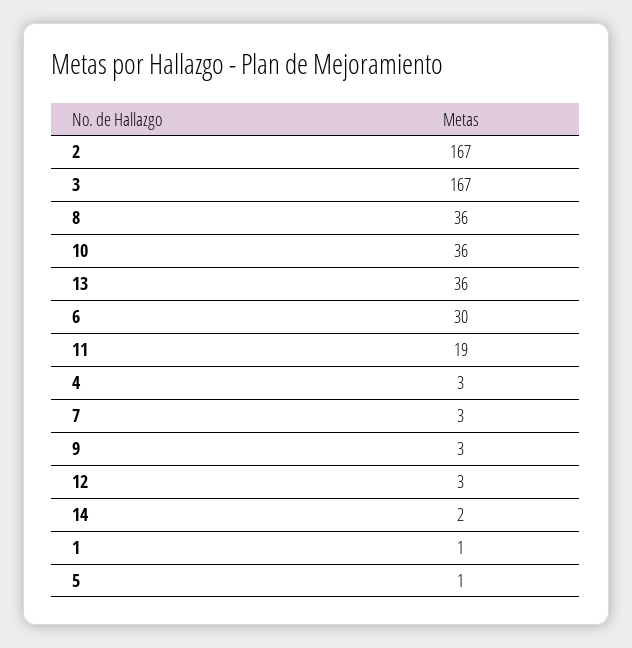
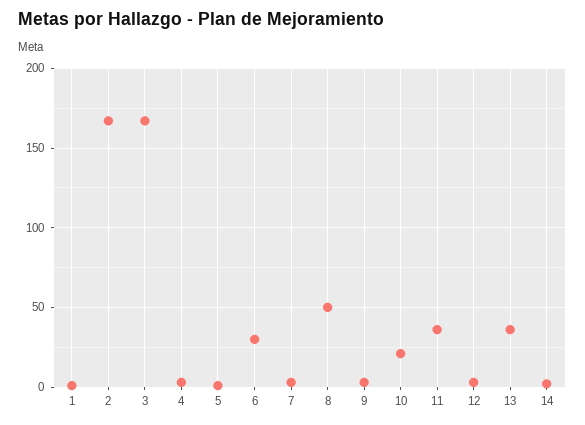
  {
    "2": 167,
    "3": 167,
-   "8": 36,
+   "8": 50,
-   "10": 36,
+   "10": 20,
    "13": 36,
    "6": 30,
-   "11": 19,
+   "11": 35,
    "4": 3,
    "7": 3,
    "9": 3,
    "12": 3,
    "14": 2,
    "1": 1,
    "5": 1
  }

